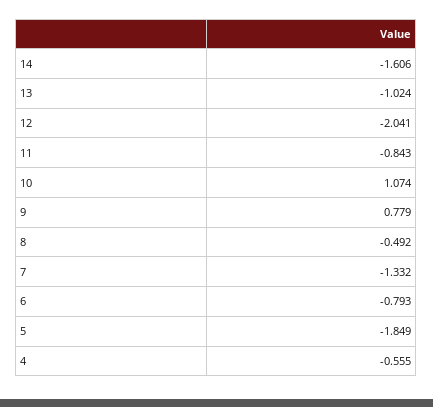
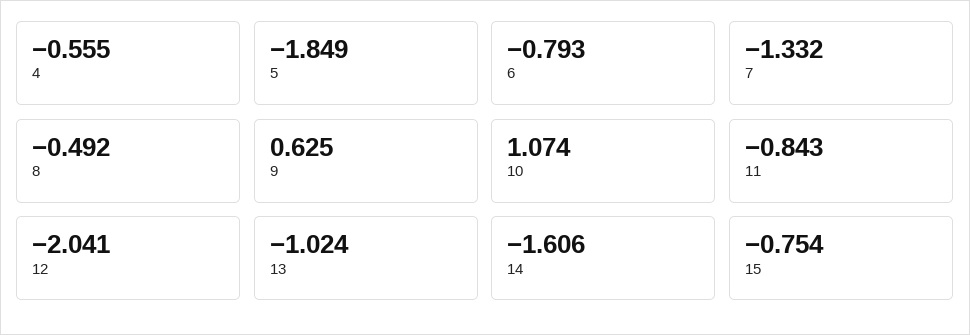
  {
    "14": -1.606,
    "13": -1.024,
    "12": -2.041,
    "11": -0.843,
    "10": 1.074,
-   "9": 0.779,
+   "9": 0.625,
    "8": -0.492,
    "7": -1.332,
    "6": -0.793,
    "5": -1.849,
-   "4": -0.555
+   "4": -0.555,
+   "15": -0.754
  }

